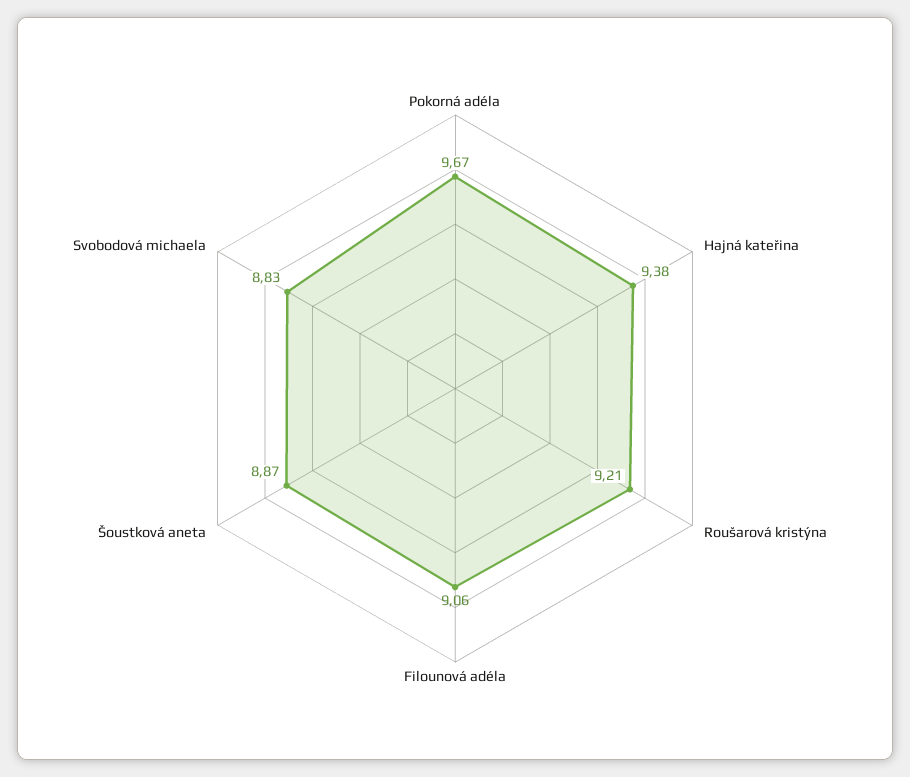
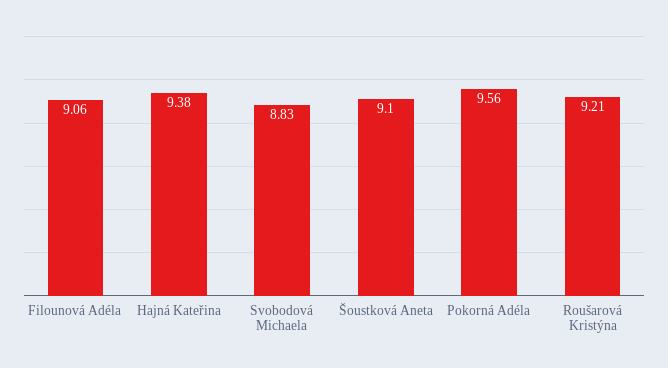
  {
-   "Pokorná adéla": 9.67,
+   "Pokorná adéla": 9.56,
    "Hajná kateřina": 9.38,
    "Roušarová kristýna": 9.21,
    "Filounová adéla": 9.06,
-   "Šoustková aneta": 8.87,
+   "Šoustková aneta": 9.1,
    "Svobodová michaela": 8.83
  }

